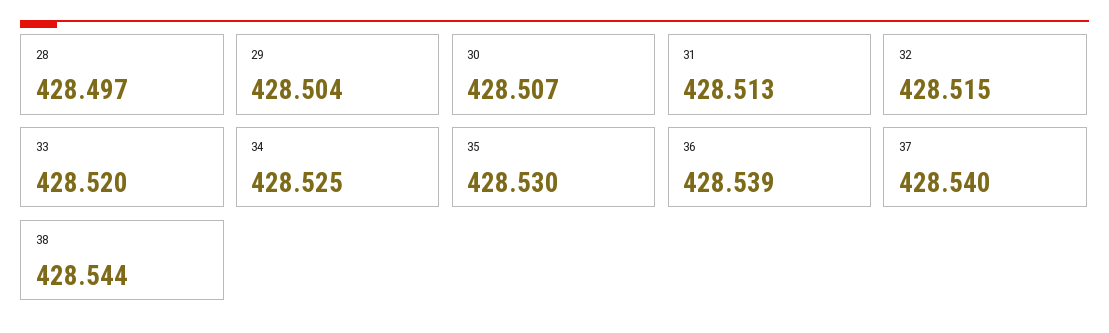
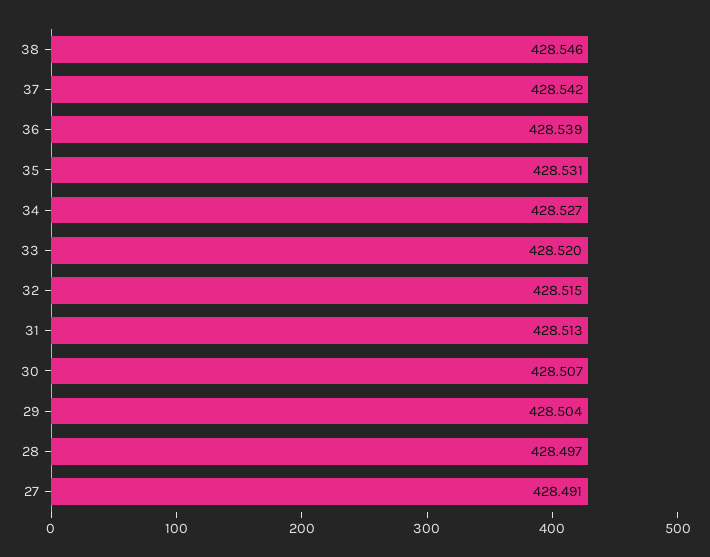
  {
    "28": 428.497,
    "29": 428.504,
    "30": 428.507,
    "31": 428.513,
    "32": 428.515,
    "33": 428.52,
-   "34": 428.525,
+   "34": 428.527,
-   "35": 428.53,
+   "35": 428.531,
    "36": 428.539,
-   "37": 428.54,
+   "37": 428.542,
-   "38": 428.544
+   "38": 428.546,
+   "27": 428.491
  }

